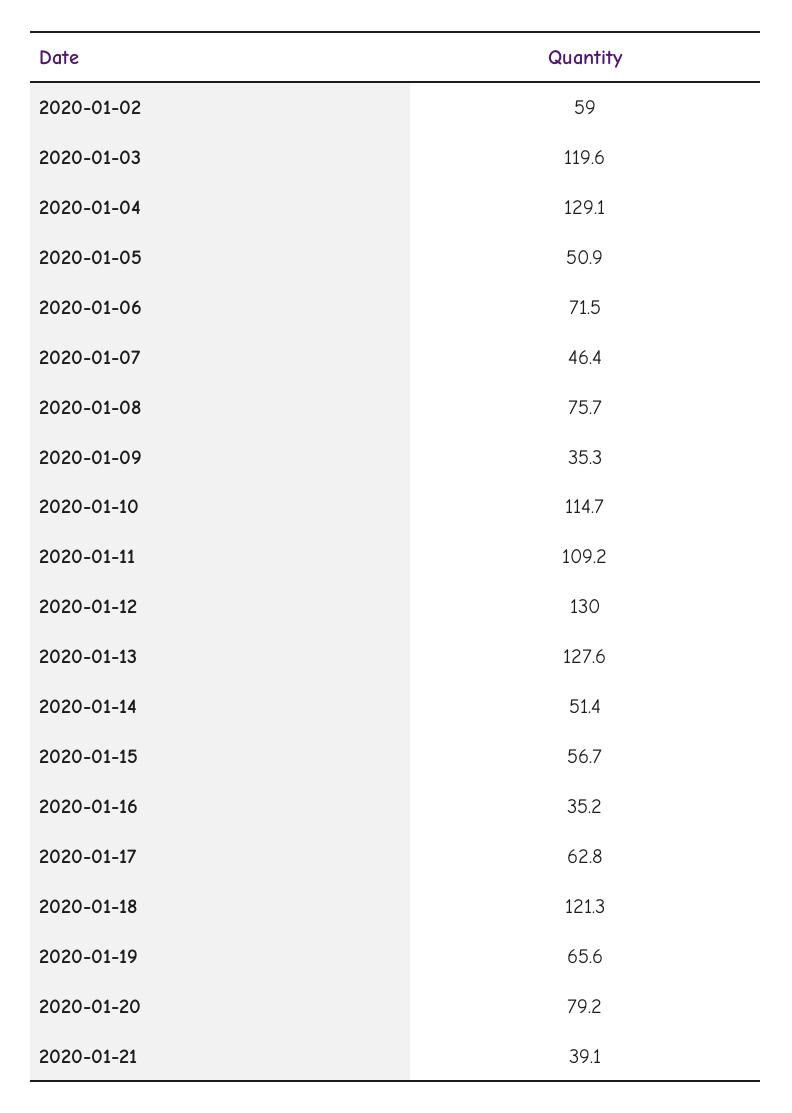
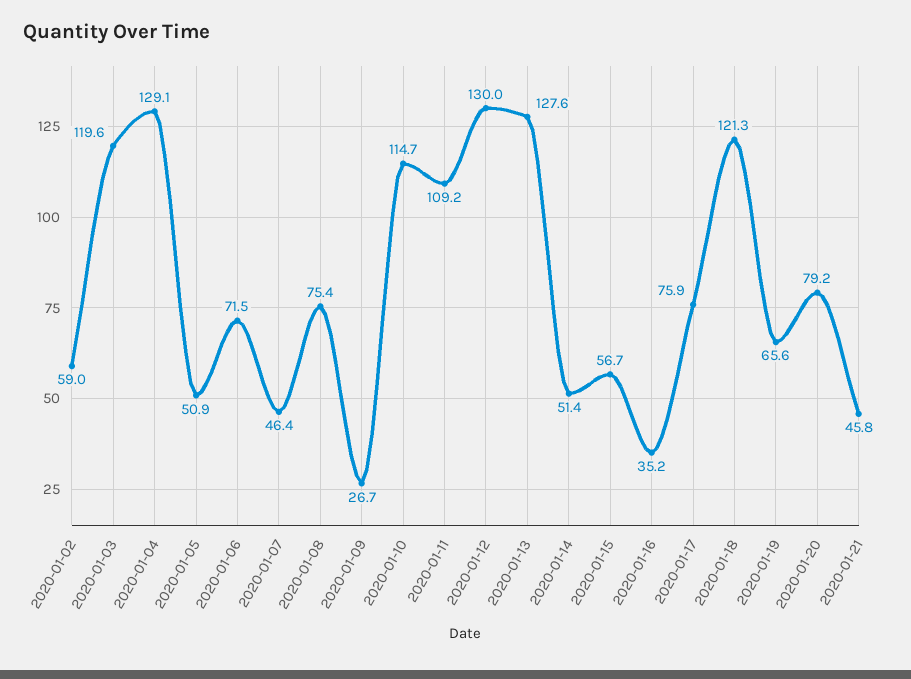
  {
    "2020-01-02": 59,
    "2020-01-03": 119.6,
    "2020-01-04": 129.1,
    "2020-01-05": 50.9,
    "2020-01-06": 71.5,
    "2020-01-07": 46.4,
-   "2020-01-08": 75.7,
+   "2020-01-08": 75.4,
-   "2020-01-09": 35.3,
+   "2020-01-09": 26.7,
    "2020-01-10": 114.7,
    "2020-01-11": 109.2,
    "2020-01-12": 130,
    "2020-01-13": 127.6,
    "2020-01-14": 51.4,
    "2020-01-15": 56.7,
    "2020-01-16": 35.2,
-   "2020-01-17": 62.8,
+   "2020-01-17": 75.9,
    "2020-01-18": 121.3,
    "2020-01-19": 65.6,
    "2020-01-20": 79.2,
-   "2020-01-21": 39.1
+   "2020-01-21": 45.8
  }

